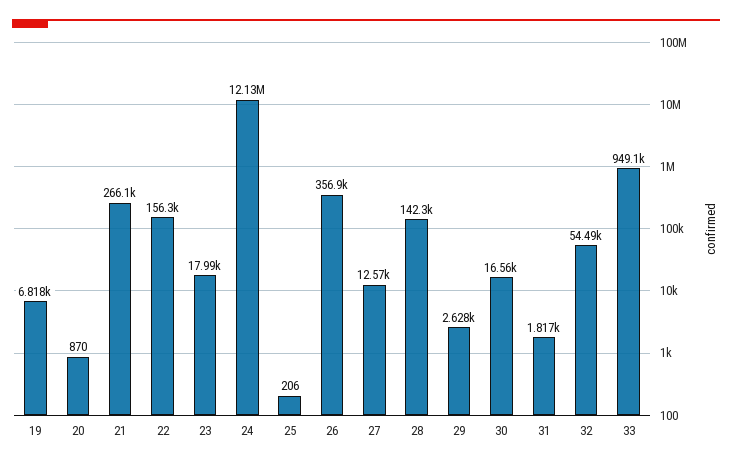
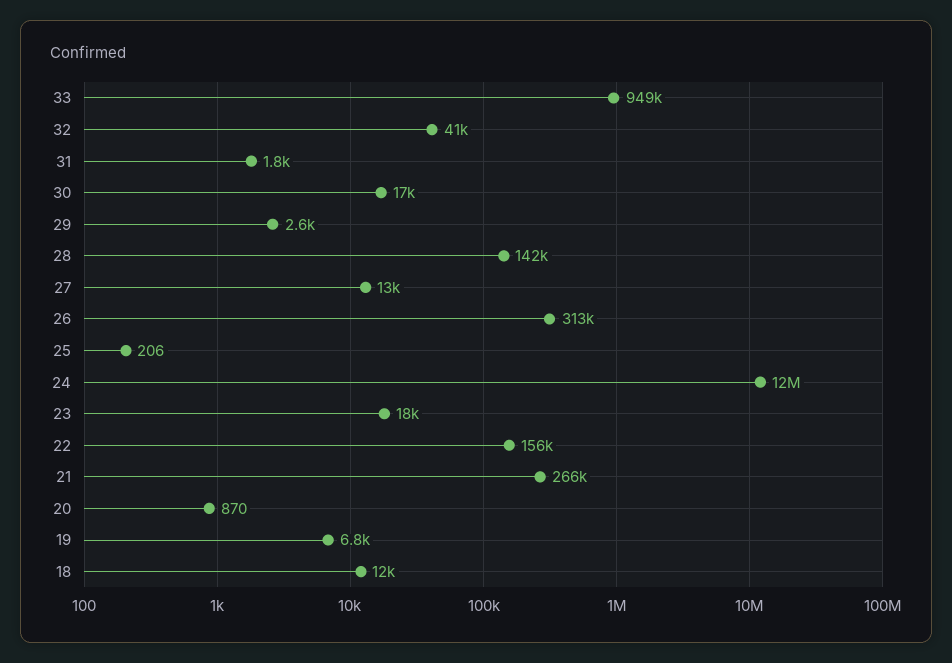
  {
    "19": 6818,
    "20": 870,
    "21": 266100,
    "22": 156300,
    "23": 17990,
    "24": 12130000,
    "25": 206,
-   "26": 356900,
+   "26": 313000,
    "27": 12570,
    "28": 142300,
    "29": 2628,
    "30": 16560,
    "31": 1817,
-   "32": 54490,
+   "32": 41000,
-   "33": 949100
+   "33": 949100,
+   "18": 12000
  }

